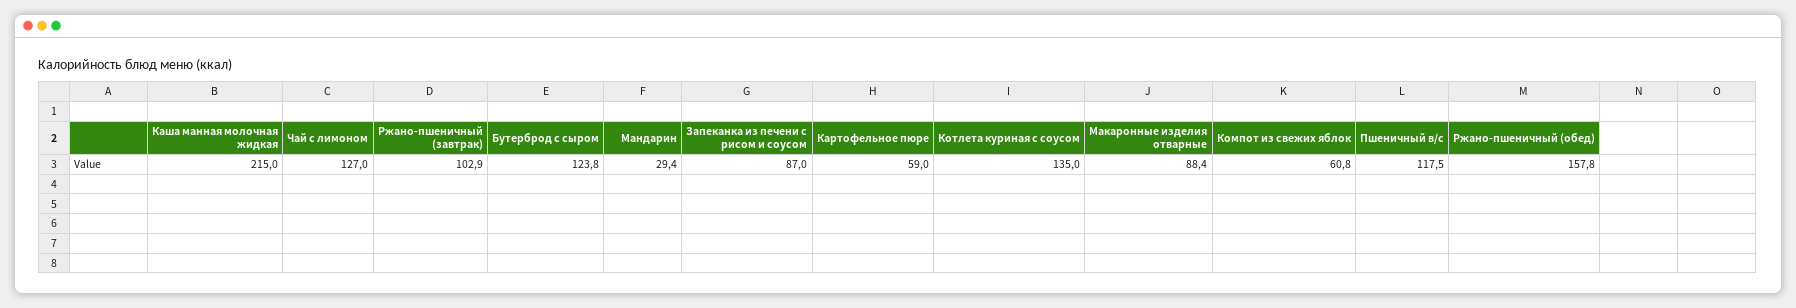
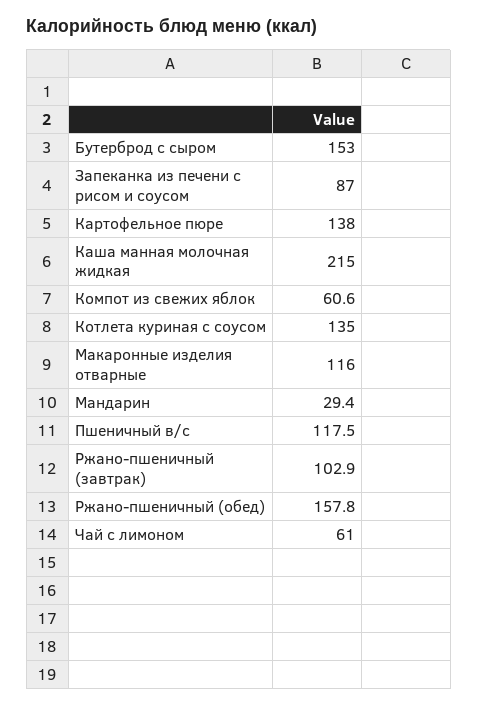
  {
    "Каша манная молочная жидкая": 215,
-   "Чай с лимоном": 127,
+   "Чай с лимоном": 61,
    "Ржано-пшеничный (завтрак)": 102.9,
-   "Бутерброд с сыром": 123.8,
+   "Бутерброд с сыром": 153,
    "Мандарин": 29.4,
    "Запеканка из печени с рисом и соусом": 87,
-   "Картофельное пюре": 59,
+   "Картофельное пюре": 138,
    "Котлета куриная с соусом": 135,
-   "Макаронные изделия отварные": 88.4,
+   "Макаронные изделия отварные": 116,
-   "Компот из свежих яблок": 60.8,
+   "Компот из свежих яблок": 60.6,
    "Пшеничный в/с": 117.5,
    "Ржано-пшеничный (обед)": 157.8
  }

